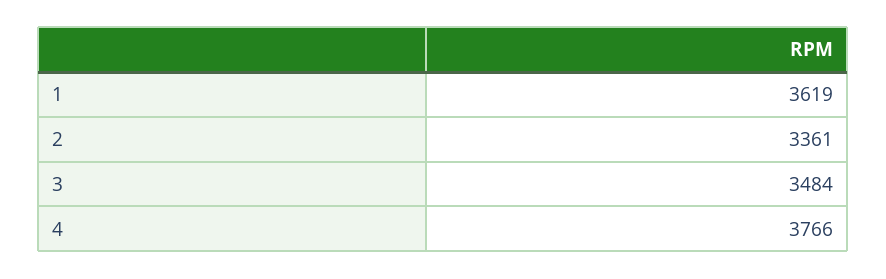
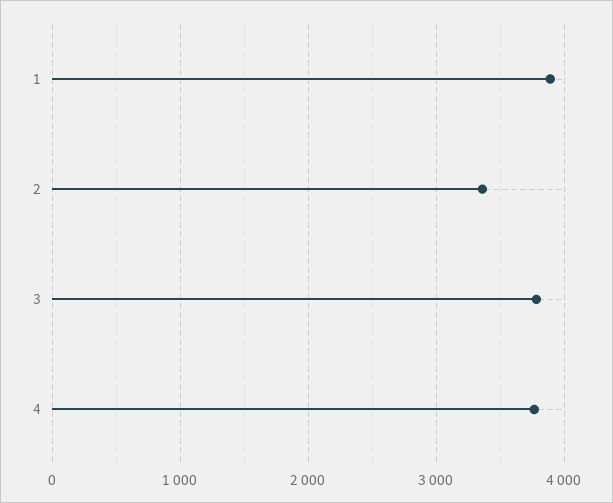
  {
-   "1": 3619,
+   "1": 3900,
    "2": 3361,
-   "3": 3484,
+   "3": 3800,
    "4": 3766
  }

